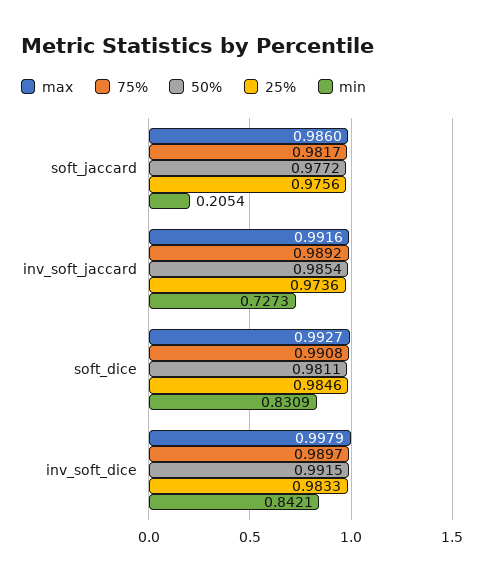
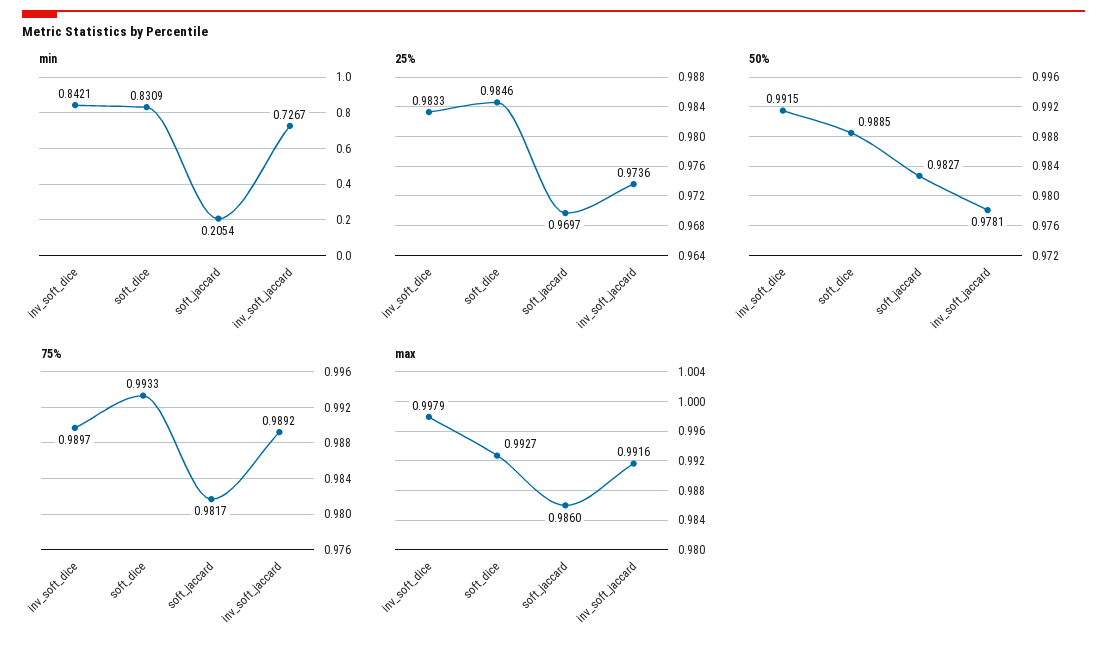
  {
    "max": {
      "soft_jaccard": 0.986,
      "inv_soft_jaccard": 0.9916,
      "soft_dice": 0.9927,
      "inv_soft_dice": 0.9979
    },
    "75%": {
      "soft_jaccard": 0.9817,
      "inv_soft_jaccard": 0.9892,
-     "soft_dice": 0.9908,
+     "soft_dice": 0.9933,
      "inv_soft_dice": 0.9897
    },
    "50%": {
-     "soft_jaccard": 0.9772,
+     "soft_jaccard": 0.9827,
-     "inv_soft_jaccard": 0.9854,
+     "inv_soft_jaccard": 0.9781,
-     "soft_dice": 0.9811,
+     "soft_dice": 0.9885,
      "inv_soft_dice": 0.9915
    },
    "25%": {
-     "soft_jaccard": 0.9756,
+     "soft_jaccard": 0.9697,
      "inv_soft_jaccard": 0.9736,
      "soft_dice": 0.9846,
      "inv_soft_dice": 0.9833
    },
    "min": {
      "soft_jaccard": 0.2054,
-     "inv_soft_jaccard": 0.7273,
+     "inv_soft_jaccard": 0.7267,
      "soft_dice": 0.8309,
      "inv_soft_dice": 0.8421
    }
  }

